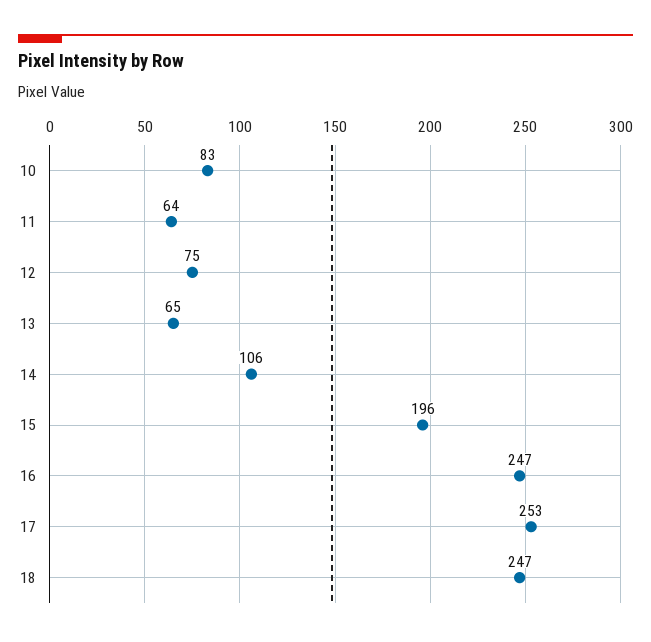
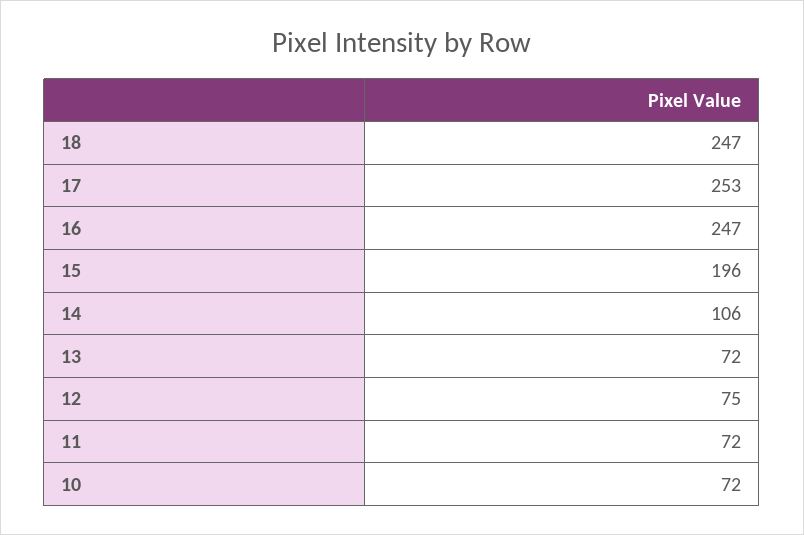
  {
-   "10": 83,
+   "10": 72,
-   "11": 64,
+   "11": 72,
    "12": 75,
-   "13": 65,
+   "13": 72,
    "14": 106,
    "15": 196,
    "16": 247,
    "17": 253,
    "18": 247
  }

